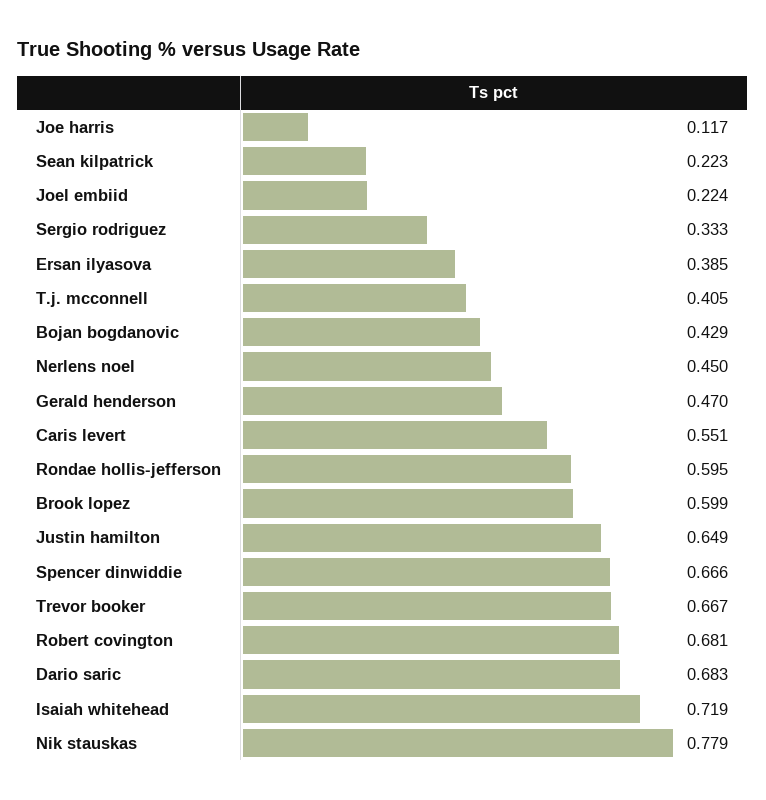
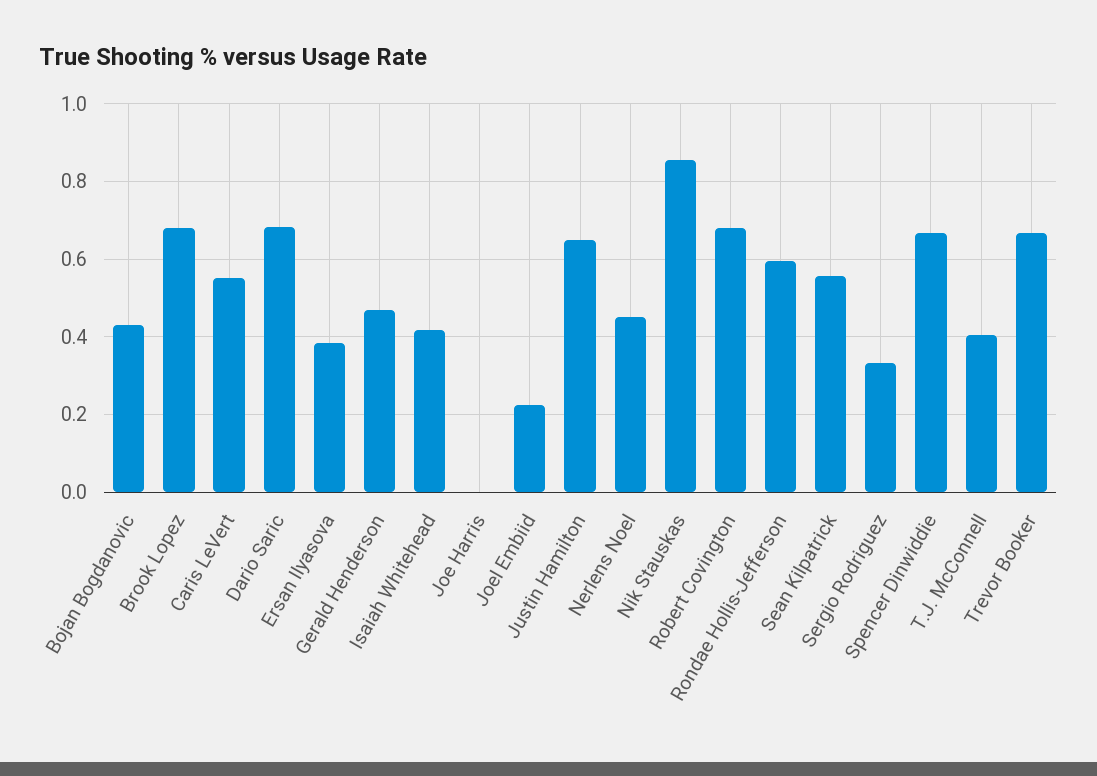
  {
-   "Joe harris": 0.117,
+   "Joe harris": 0,
-   "Sean kilpatrick": 0.223,
+   "Sean kilpatrick": 0.56,
    "Joel embiid": 0.224,
    "Sergio rodriguez": 0.333,
    "Ersan ilyasova": 0.385,
    "T.j. mcconnell": 0.405,
    "Bojan bogdanovic": 0.429,
    "Nerlens noel": 0.45,
    "Gerald henderson": 0.47,
    "Caris levert": 0.551,
    "Rondae hollis-jefferson": 0.595,
-   "Brook lopez": 0.599,
+   "Brook lopez": 0.68,
    "Justin hamilton": 0.649,
    "Spencer dinwiddie": 0.666,
    "Trevor booker": 0.667,
    "Robert covington": 0.681,
    "Dario saric": 0.683,
-   "Isaiah whitehead": 0.719,
+   "Isaiah whitehead": 0.42,
-   "Nik stauskas": 0.779
+   "Nik stauskas": 0.86
  }

